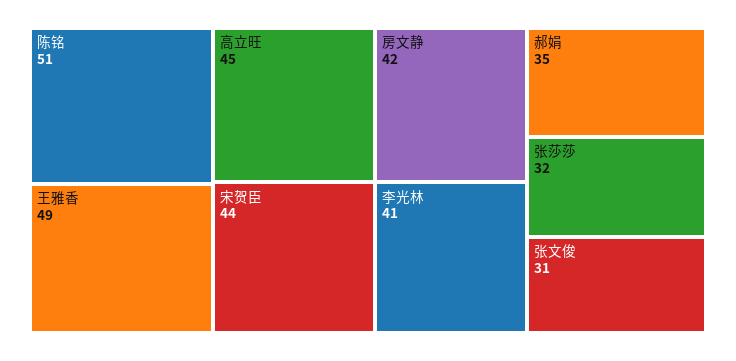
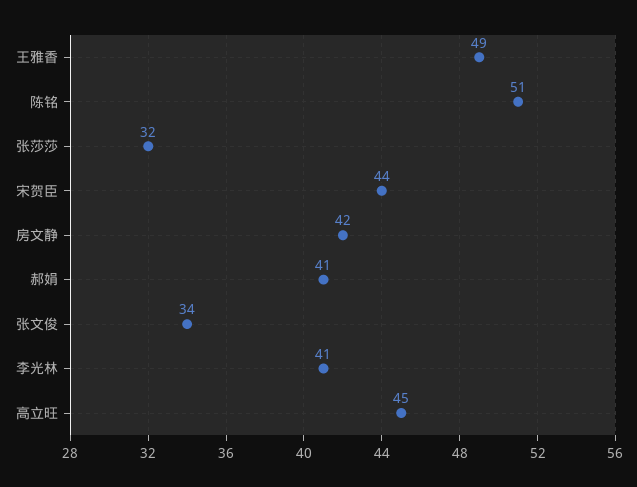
  {
    "陈铭": 51,
    "王雅香": 49,
    "高立旺": 45,
    "宋贺臣": 44,
    "房文静": 42,
    "李光林": 41,
-   "郝娟": 35,
+   "郝娟": 41,
    "张莎莎": 32,
-   "张文俊": 31
+   "张文俊": 34
  }

